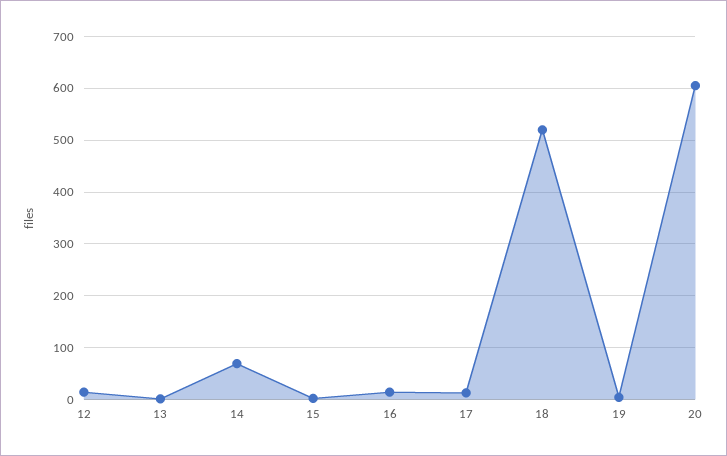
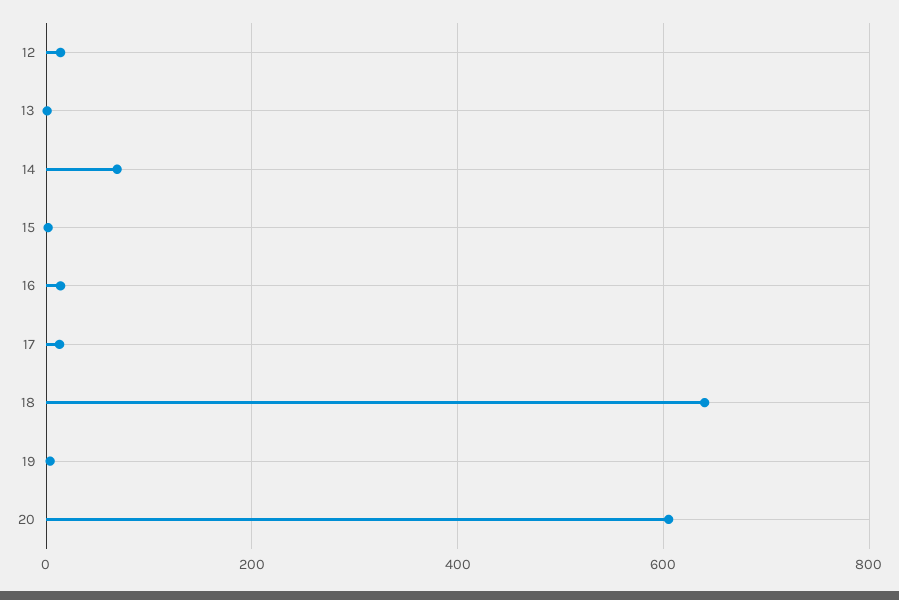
  {
    "12": 20,
    "13": 0,
    "14": 60,
    "15": 0,
    "16": 20,
    "17": 20,
-   "18": 520,
+   "18": 640,
    "19": 0,
    "20": 600
  }

